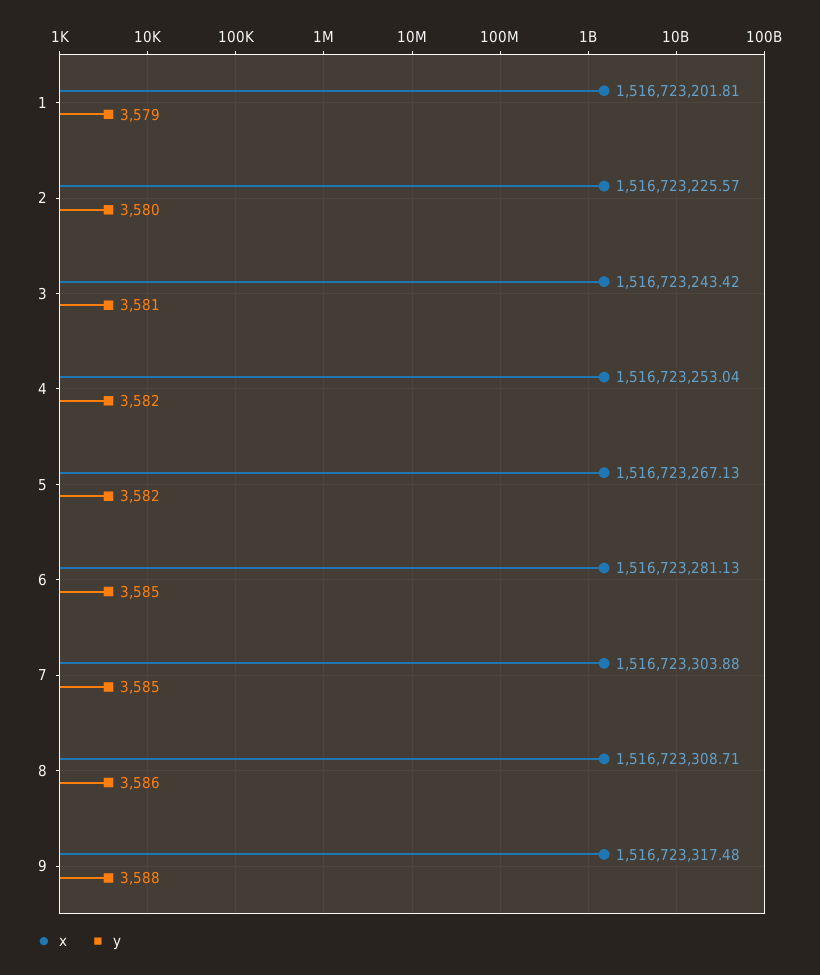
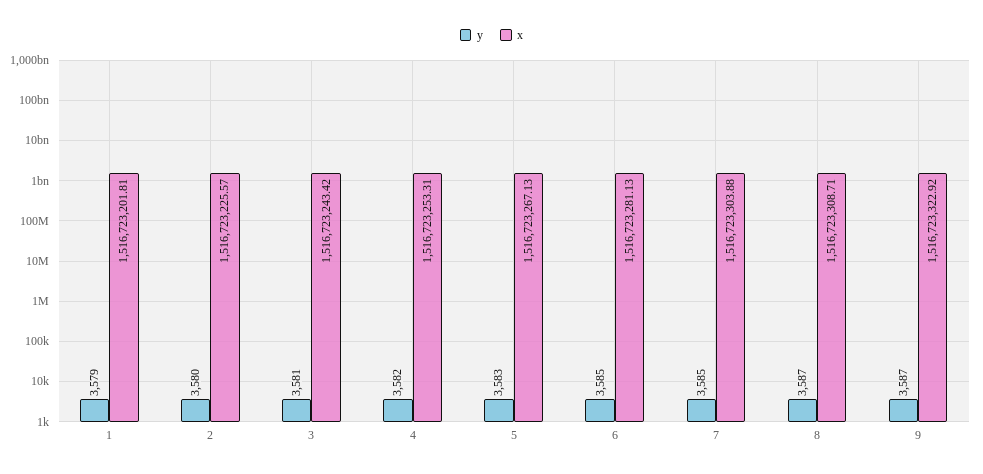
  {
    "x": {
      "1": 1516723201.81,
      "2": 1516723225.57,
      "3": 1516723243.42,
-     "4": 1516723253.04,
+     "4": 1516723253.31,
      "5": 1516723267.13,
      "6": 1516723281.13,
      "7": 1516723303.88,
      "8": 1516723308.71,
-     "9": 1516723317.48
+     "9": 1516723322.92
    },
    "y": {
      "1": 3579,
      "2": 3580,
      "3": 3581,
      "4": 3582,
-     "5": 3582,
+     "5": 3583,
      "6": 3585,
      "7": 3585,
-     "8": 3586,
+     "8": 3587,
-     "9": 3588
+     "9": 3587
    }
  }

